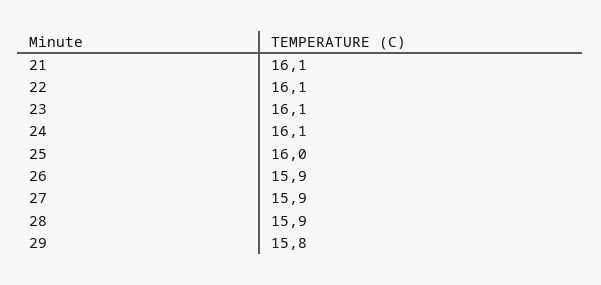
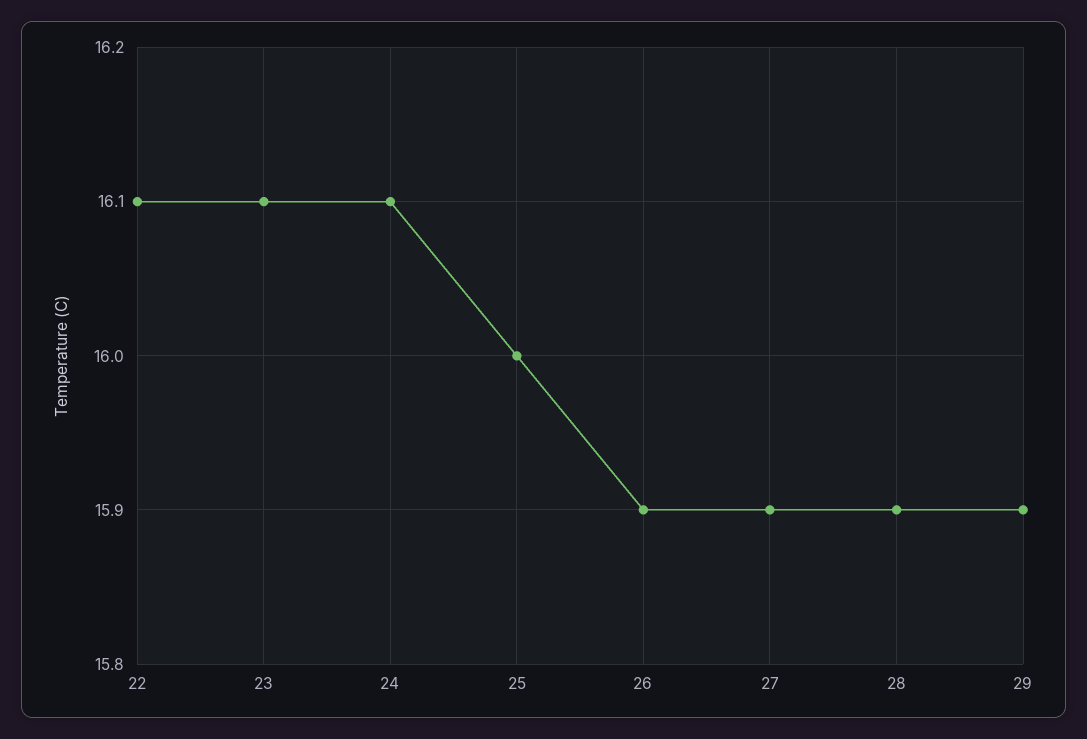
  {
-   "21": 16.1,
    "22": 16.1,
    "23": 16.1,
    "24": 16.1,
    "25": 16,
    "26": 15.9,
    "27": 15.9,
    "28": 15.9,
-   "29": 15.8
+   "29": 15.9
  }

